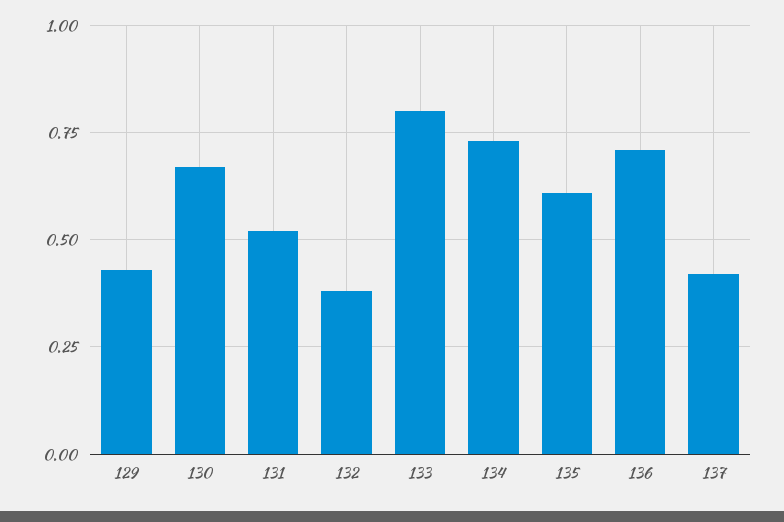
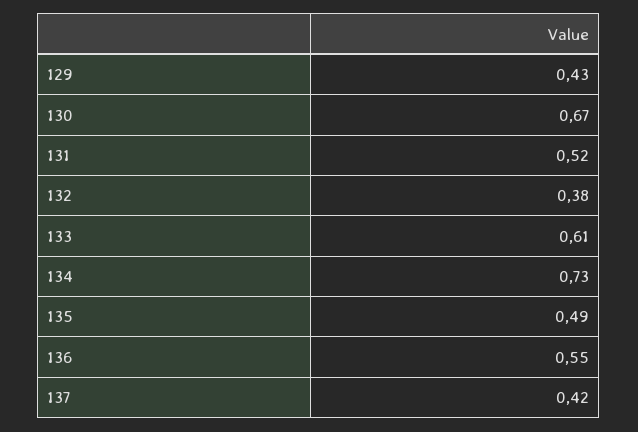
  {
    "129": 0.43,
    "130": 0.67,
    "131": 0.52,
    "132": 0.38,
-   "133": 0.8,
+   "133": 0.61,
    "134": 0.73,
-   "135": 0.6,
+   "135": 0.49,
-   "136": 0.7,
+   "136": 0.55,
    "137": 0.42
  }

